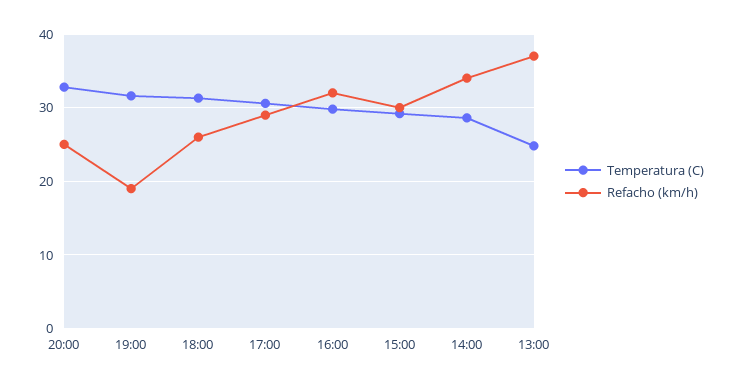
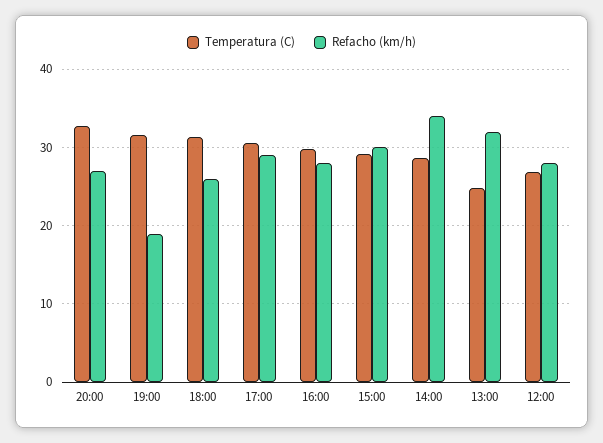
  {
    "Temperatura (C)": {
      "20:00": 33,
      "19:00": 32,
      "18:00": 31,
      "17:00": 31,
      "16:00": 30,
      "15:00": 29,
      "14:00": 29,
-     "13:00": 25
+     "13:00": 25,
+     "12:00": 27
    },
    "Refacho (km/h)": {
-     "20:00": 25,
+     "20:00": 27,
      "19:00": 19,
      "18:00": 26,
      "17:00": 29,
-     "16:00": 32,
+     "16:00": 28,
      "15:00": 30,
      "14:00": 34,
-     "13:00": 37
+     "13:00": 32,
+     "12:00": 28
    }
  }

